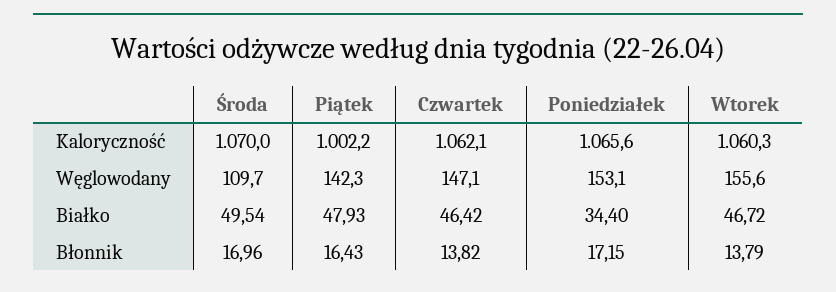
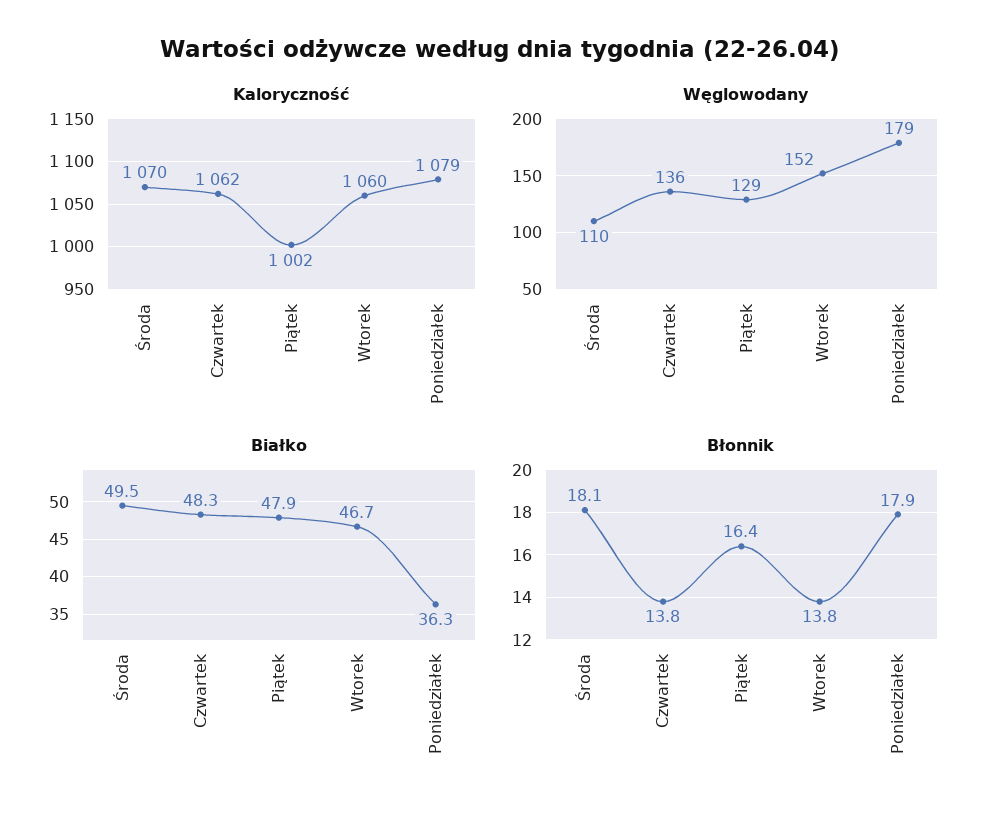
  {
    "Kaloryczność": {
      "Środa": 1070,
      "Piątek": 1002.2,
      "Czwartek": 1062.1,
-     "Poniedziałek": 1065.6,
+     "Poniedziałek": 1079,
      "Wtorek": 1060.3
    },
    "Węglowodany": {
      "Środa": 109.7,
-     "Piątek": 142.3,
+     "Piątek": 129,
-     "Czwartek": 147.1,
+     "Czwartek": 136,
-     "Poniedziałek": 153.1,
+     "Poniedziałek": 179,
-     "Wtorek": 155.6
+     "Wtorek": 152
    },
    "Białko": {
      "Środa": 49.54,
      "Piątek": 47.93,
-     "Czwartek": 46.42,
+     "Czwartek": 48.3,
-     "Poniedziałek": 34.4,
+     "Poniedziałek": 36.3,
      "Wtorek": 46.72
    },
    "Błonnik": {
-     "Środa": 16.96,
+     "Środa": 18.1,
      "Piątek": 16.43,
      "Czwartek": 13.82,
-     "Poniedziałek": 17.15,
+     "Poniedziałek": 17.9,
      "Wtorek": 13.79
    }
  }

